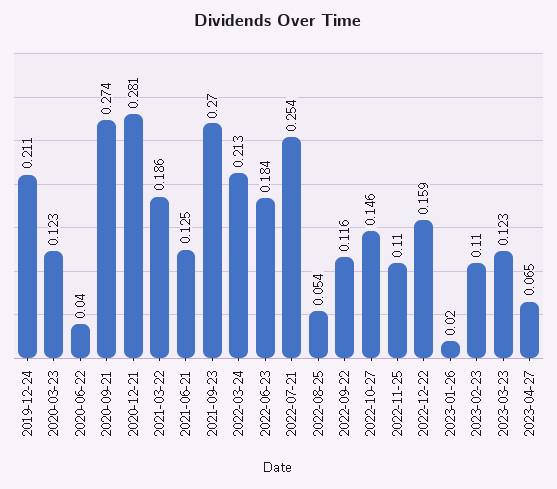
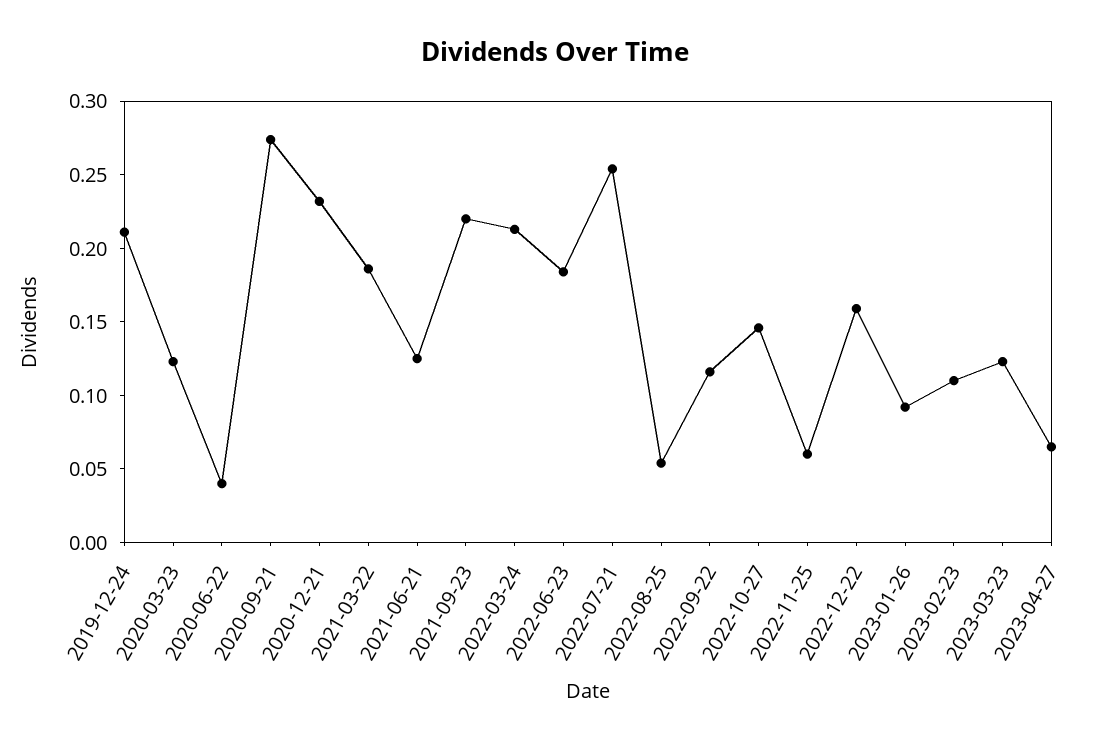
  {
    "2019-12-24": 0.211,
    "2020-03-23": 0.123,
    "2020-06-22": 0.04,
    "2020-09-21": 0.274,
-   "2020-12-21": 0.281,
+   "2020-12-21": 0.23,
    "2021-03-22": 0.186,
    "2021-06-21": 0.125,
-   "2021-09-23": 0.27,
+   "2021-09-23": 0.22,
    "2022-03-24": 0.213,
    "2022-06-23": 0.184,
    "2022-07-21": 0.254,
    "2022-08-25": 0.054,
    "2022-09-22": 0.116,
    "2022-10-27": 0.146,
-   "2022-11-25": 0.11,
+   "2022-11-25": 0.06,
    "2022-12-22": 0.159,
-   "2023-01-26": 0.02,
+   "2023-01-26": 0.09,
    "2023-02-23": 0.11,
    "2023-03-23": 0.123,
    "2023-04-27": 0.065
  }

